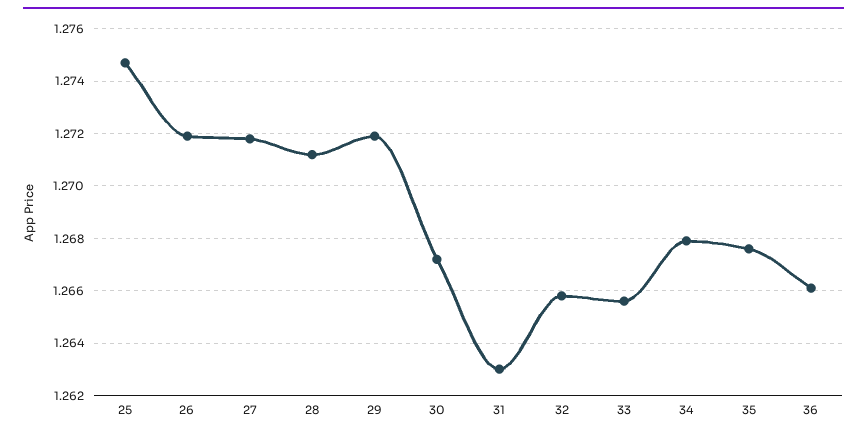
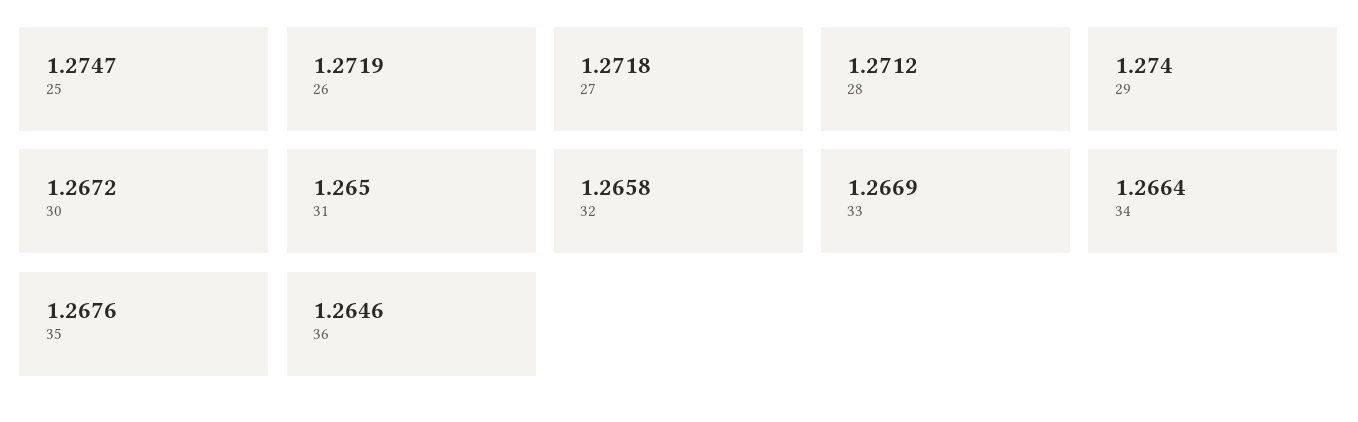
  {
    "25": 1.2747,
    "26": 1.2719,
    "27": 1.2718,
    "28": 1.2712,
-   "29": 1.272,
+   "29": 1.274,
    "30": 1.2672,
-   "31": 1.263,
+   "31": 1.265,
    "32": 1.2658,
-   "33": 1.2655,
+   "33": 1.2669,
-   "34": 1.268,
+   "34": 1.2664,
    "35": 1.2676,
-   "36": 1.266
+   "36": 1.2646
  }

